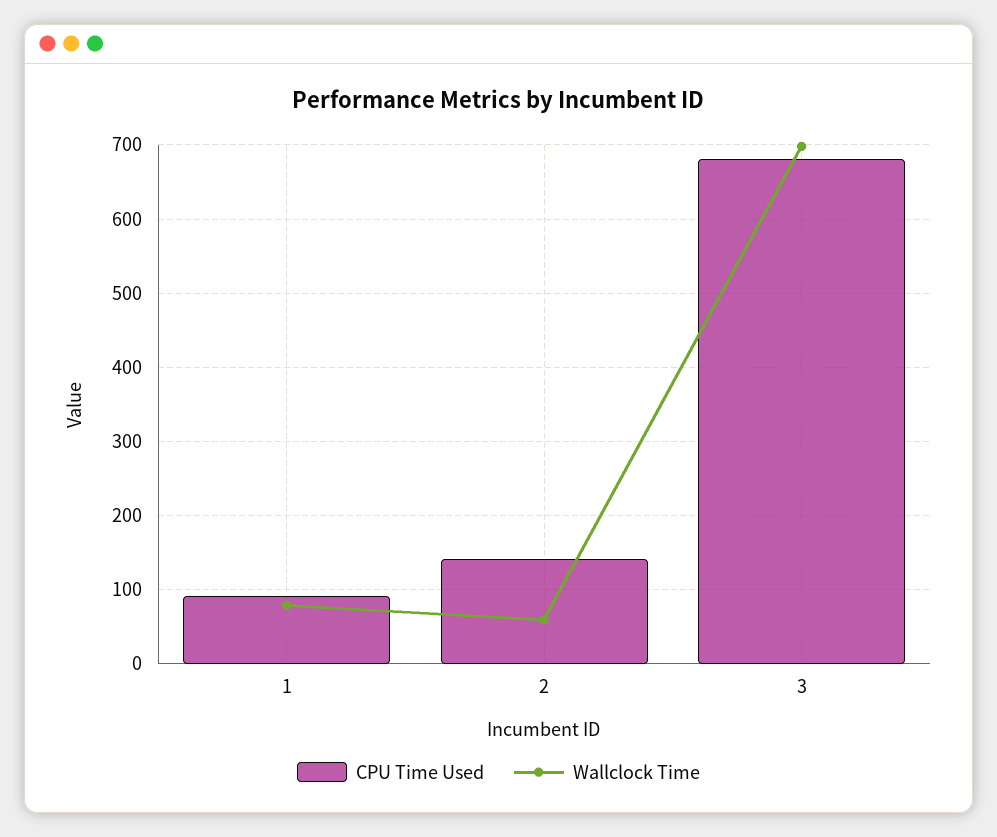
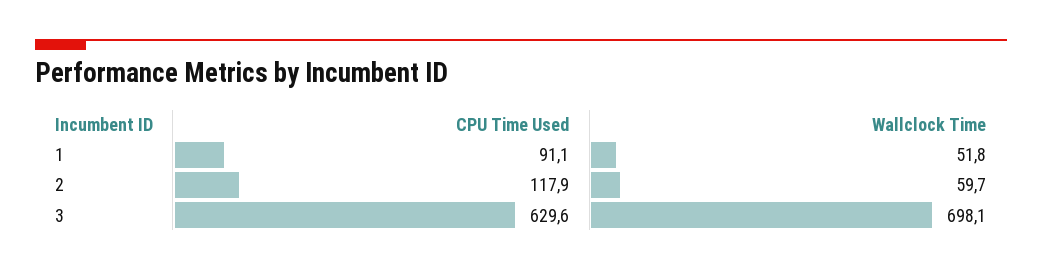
  {
    "CPU Time Used": {
      "1": 91.1,
-     "2": 140,
+     "2": 117.9,
-     "3": 680
+     "3": 629.6
    },
    "Wallclock Time": {
-     "1": 80,
+     "1": 51.8,
      "2": 59.7,
      "3": 698.1
    }
  }

